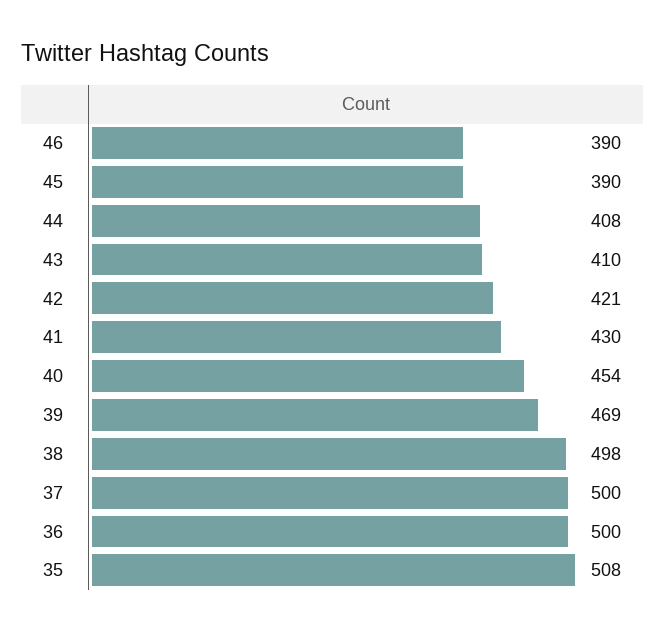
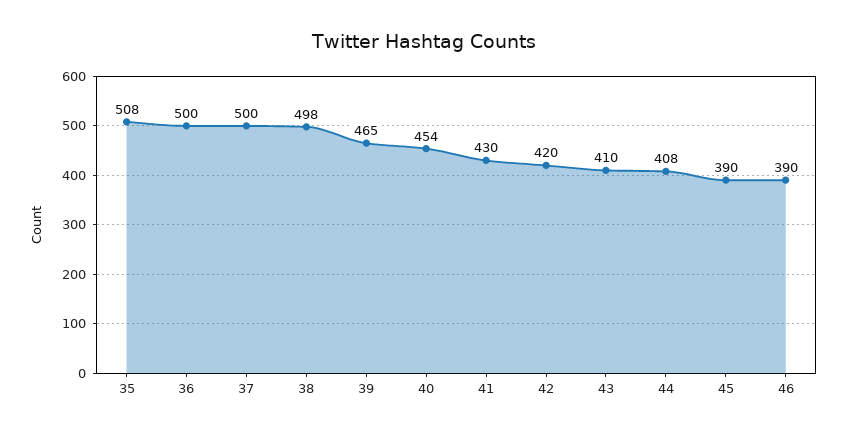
  {
    "46": 390,
    "45": 390,
    "44": 408,
    "43": 410,
-   "42": 421,
+   "42": 420,
    "41": 430,
    "40": 454,
-   "39": 469,
+   "39": 465,
    "38": 498,
    "37": 500,
    "36": 500,
    "35": 508
  }

